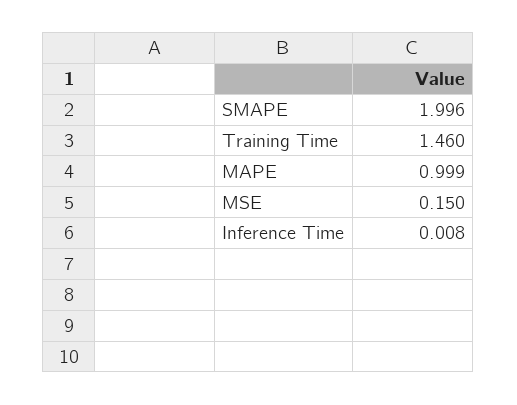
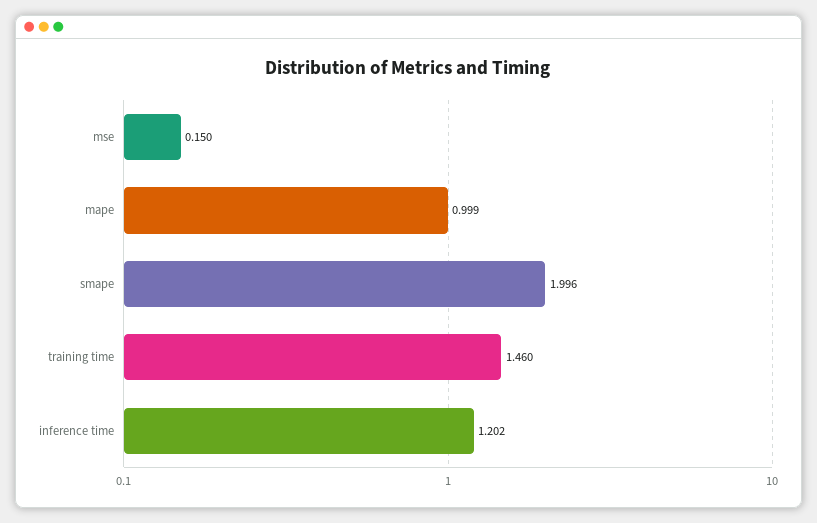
  {
    "SMAPE": 1.996,
    "Training Time": 1.46,
    "MAPE": 0.999,
    "MSE": 0.15,
-   "Inference Time": 0.008
+   "Inference Time": 1.202
  }

